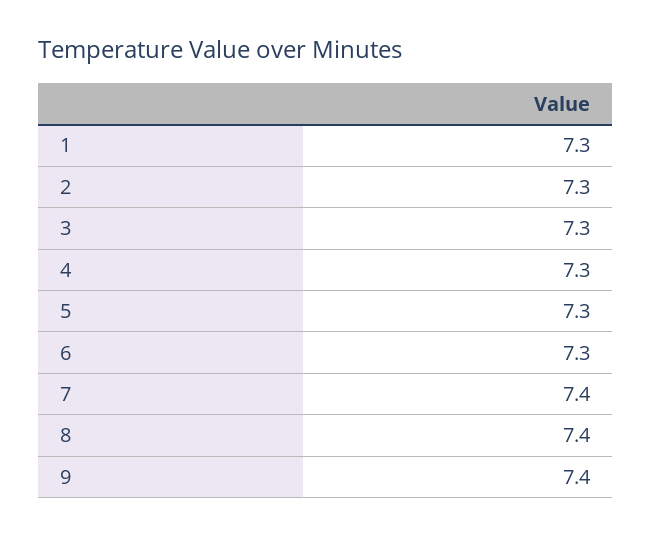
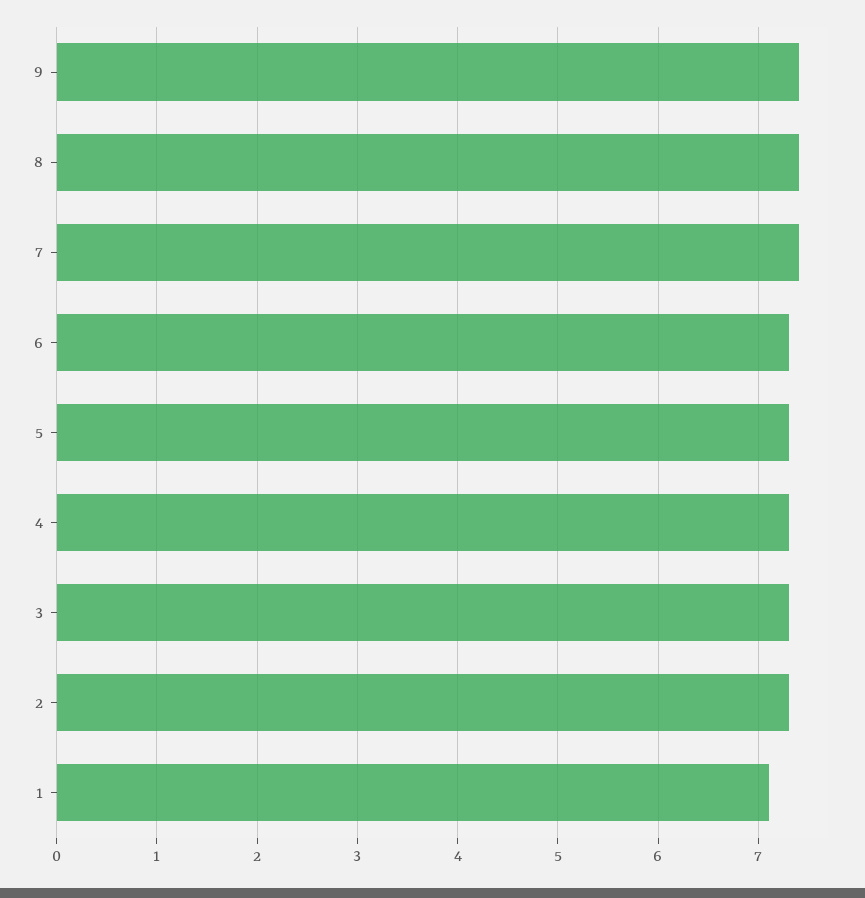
  {
-   "1": 7.3,
+   "1": 7.1,
    "2": 7.3,
    "3": 7.3,
    "4": 7.3,
    "5": 7.3,
    "6": 7.3,
    "7": 7.4,
    "8": 7.4,
    "9": 7.4
  }

